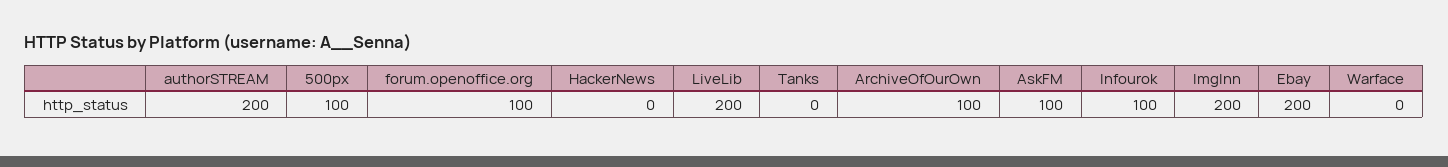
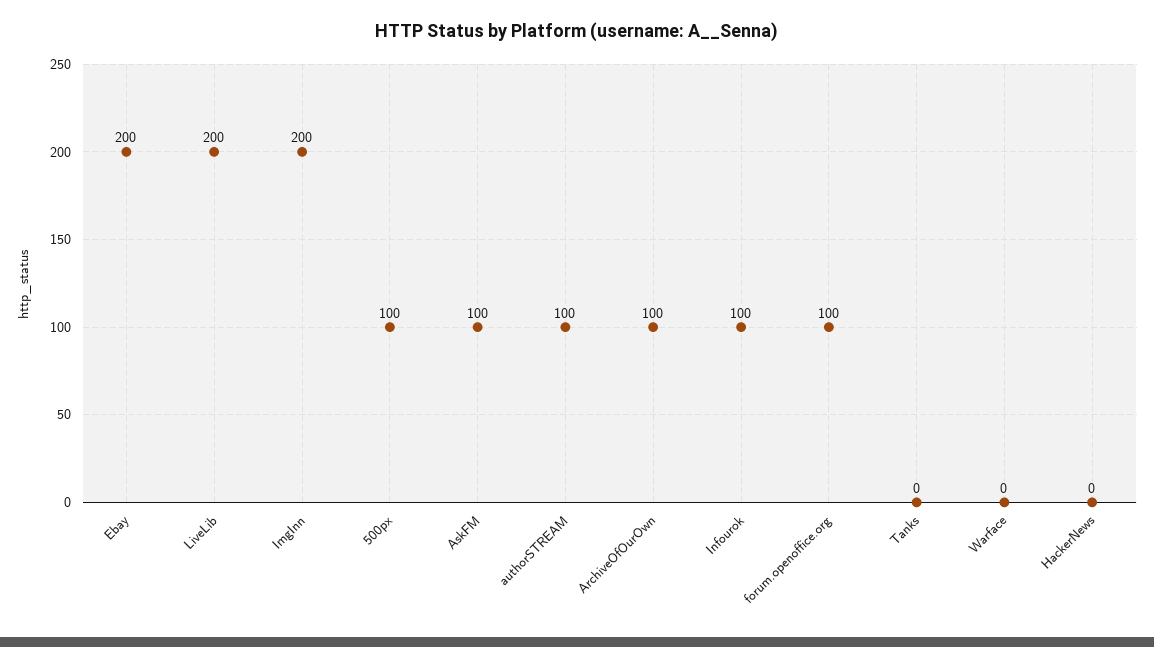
  {
-   "authorSTREAM": 200,
+   "authorSTREAM": 100,
    "500px": 100,
    "forum.openoffice.org": 100,
    "HackerNews": 0,
    "LiveLib": 200,
    "Tanks": 0,
    "ArchiveOfOurOwn": 100,
    "AskFM": 100,
    "Infourok": 100,
    "ImgInn": 200,
    "Ebay": 200,
    "Warface": 0
  }

